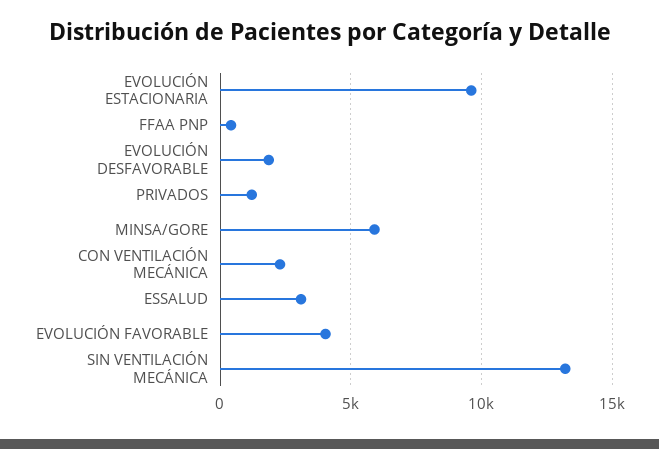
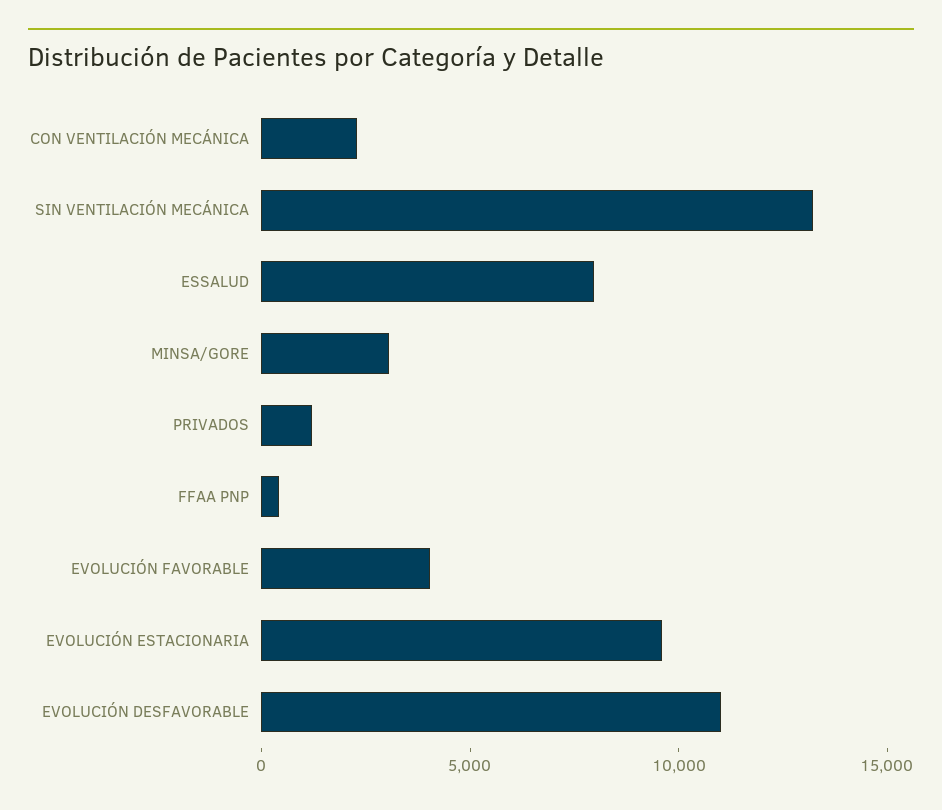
  {
    "EVOLUCIÓN ESTACIONARIA": 9500,
    "FFAA PNP": 500,
-   "EVOLUCIÓN DESFAVORABLE": 2000,
+   "EVOLUCIÓN DESFAVORABLE": 11000,
    "PRIVADOS": 1000,
-   "MINSA/GORE": 6000,
+   "MINSA/GORE": 3000,
    "CON VENTILACIÓN MECÁNICA": 2500,
-   "ESSALUD": 3000,
+   "ESSALUD": 8000,
    "EVOLUCIÓN FAVORABLE": 4000,
    "SIN VENTILACIÓN MECÁNICA": 13000
  }

